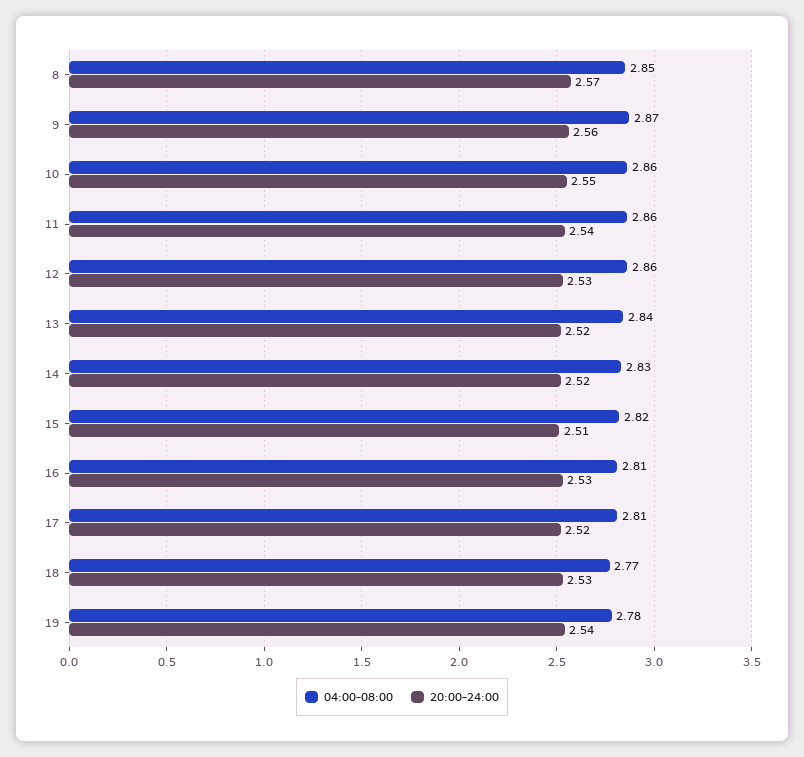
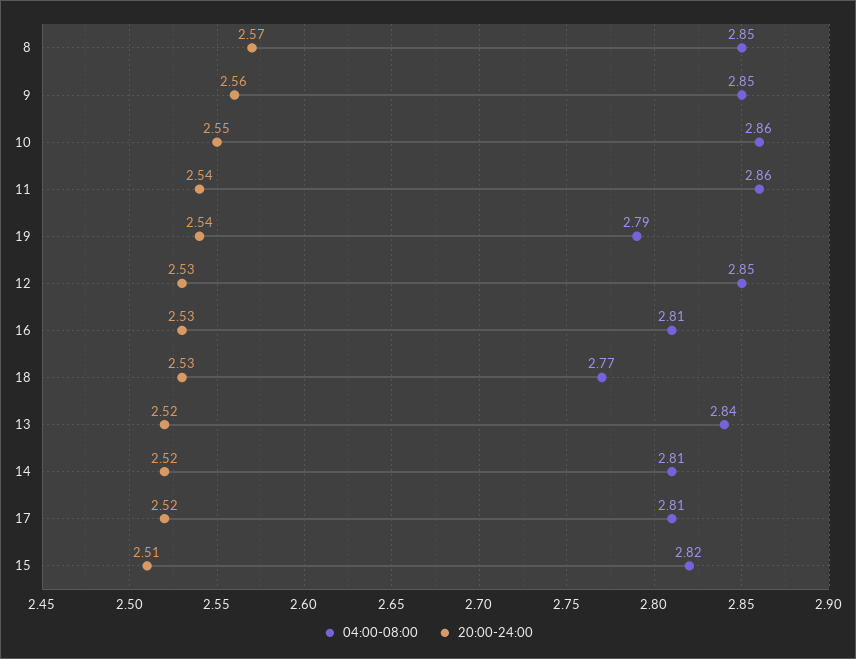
  {
    "04:00-08:00": {
      "8": 2.85,
-     "9": 2.87,
+     "9": 2.85,
      "10": 2.86,
      "11": 2.86,
-     "12": 2.86,
+     "12": 2.85,
      "13": 2.84,
-     "14": 2.83,
+     "14": 2.81,
      "15": 2.82,
      "16": 2.81,
      "17": 2.81,
      "18": 2.77,
-     "19": 2.78
+     "19": 2.79
    },
    "20:00-24:00": {
      "8": 2.57,
      "9": 2.56,
      "10": 2.55,
      "11": 2.54,
      "12": 2.53,
      "13": 2.52,
      "14": 2.52,
      "15": 2.51,
      "16": 2.53,
      "17": 2.52,
      "18": 2.53,
      "19": 2.54
    }
  }

